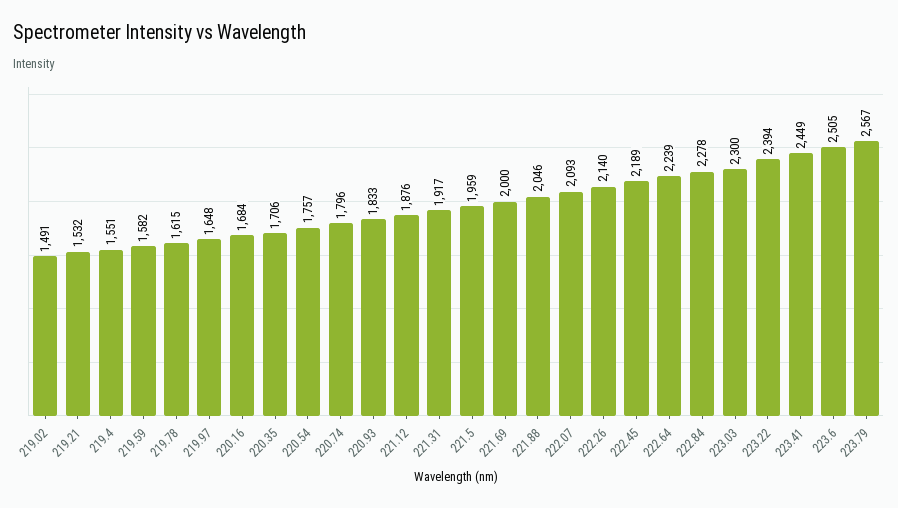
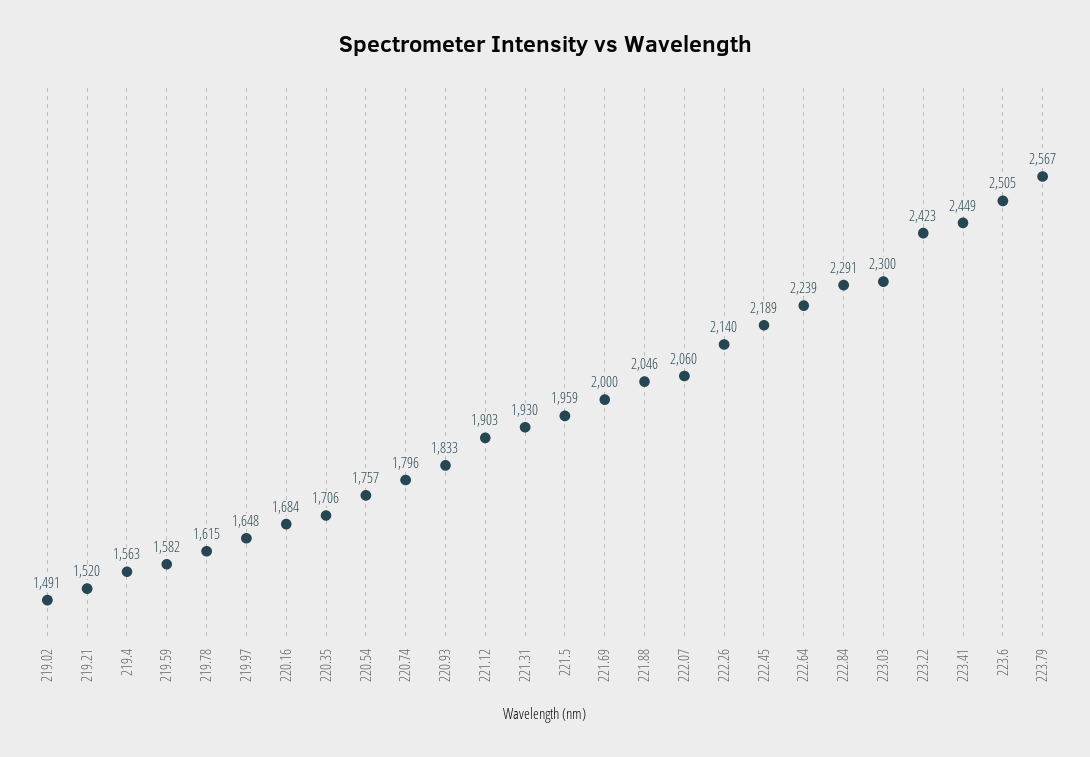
  {
    "219.02": 1491,
-   "219.21": 1532,
+   "219.21": 1520,
-   "219.4": 1551,
+   "219.4": 1563,
    "219.59": 1582,
    "219.78": 1615,
    "219.97": 1648,
    "220.16": 1684,
    "220.35": 1706,
    "220.54": 1757,
    "220.74": 1796,
    "220.93": 1833,
-   "221.12": 1876,
+   "221.12": 1903,
-   "221.31": 1917,
+   "221.31": 1930,
    "221.5": 1959,
    "221.69": 2000,
    "221.88": 2046,
-   "222.07": 2093,
+   "222.07": 2060,
    "222.26": 2140,
    "222.45": 2189,
    "222.64": 2239,
-   "222.84": 2278,
+   "222.84": 2291,
    "223.03": 2300,
-   "223.22": 2394,
+   "223.22": 2423,
    "223.41": 2449,
    "223.6": 2505,
    "223.79": 2567
  }

